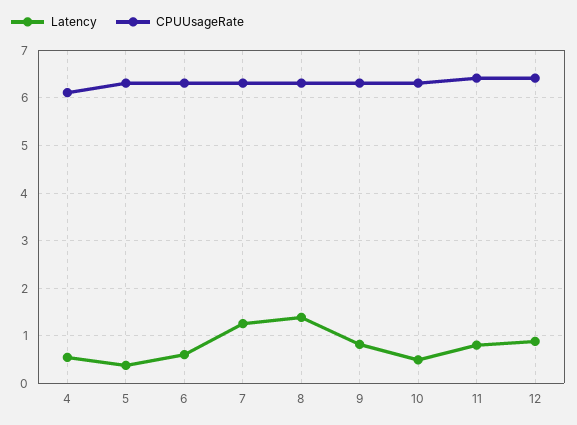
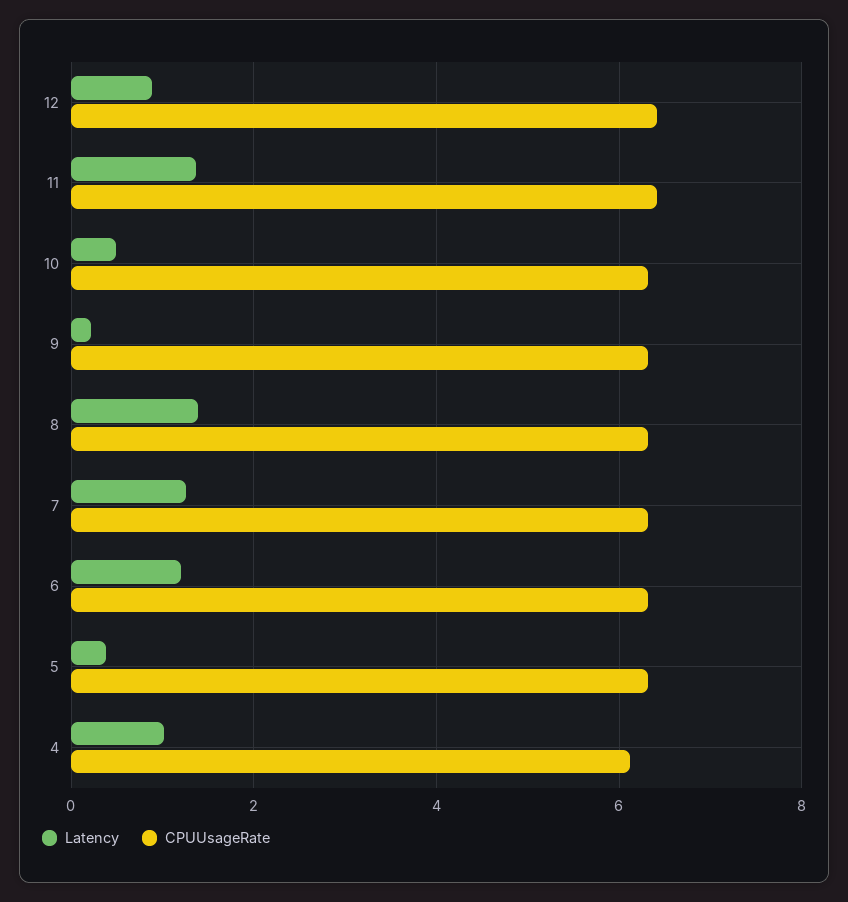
  {
    "Latency": {
-     "4": 0.6,
+     "4": 1,
      "5": 0.4,
-     "6": 0.6,
+     "6": 1.2,
      "7": 1.2,
      "8": 1.4,
-     "9": 0.8,
+     "9": 0.2,
      "10": 0.4,
-     "11": 0.8,
+     "11": 1.4,
      "12": 0.8
    },
    "CPUUsageRate": {
      "4": 6.2,
      "5": 6.4,
      "6": 6.4,
      "7": 6.4,
      "8": 6.4,
      "9": 6.4,
      "10": 6.4,
      "11": 6.4,
      "12": 6.4
    }
  }

